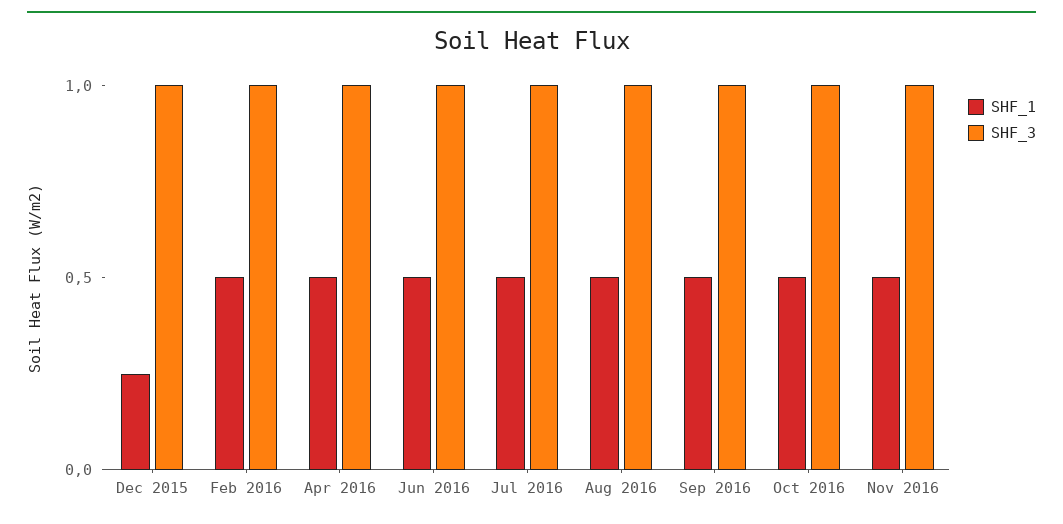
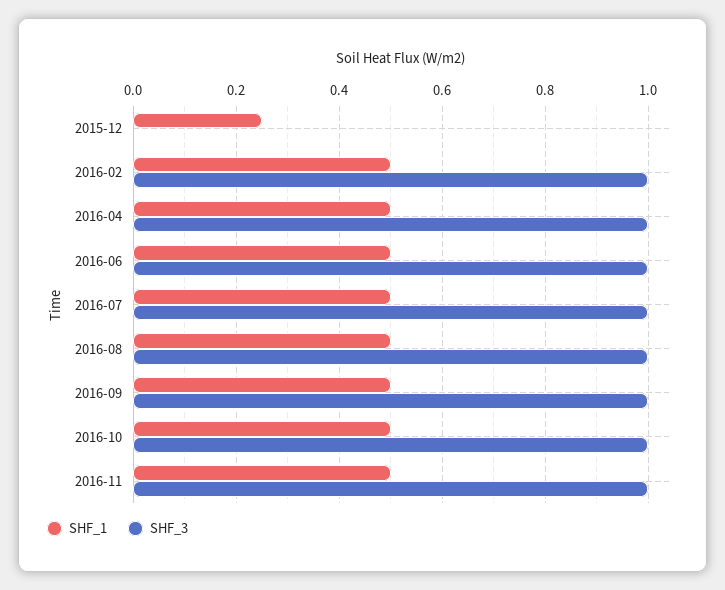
  {
    "SHF_1": {
      "Dec 2015": 0.25,
      "Feb 2016": 0.5,
      "Apr 2016": 0.5,
      "Jun 2016": 0.5,
      "Jul 2016": 0.5,
      "Aug 2016": 0.5,
      "Sep 2016": 0.5,
      "Oct 2016": 0.5,
      "Nov 2016": 0.5
    },
    "SHF_3": {
-     "Dec 2015": 1,
+     "Dec 2015": 0,
      "Feb 2016": 1,
      "Apr 2016": 1,
      "Jun 2016": 1,
      "Jul 2016": 1,
      "Aug 2016": 1,
      "Sep 2016": 1,
      "Oct 2016": 1,
      "Nov 2016": 1
    }
  }

